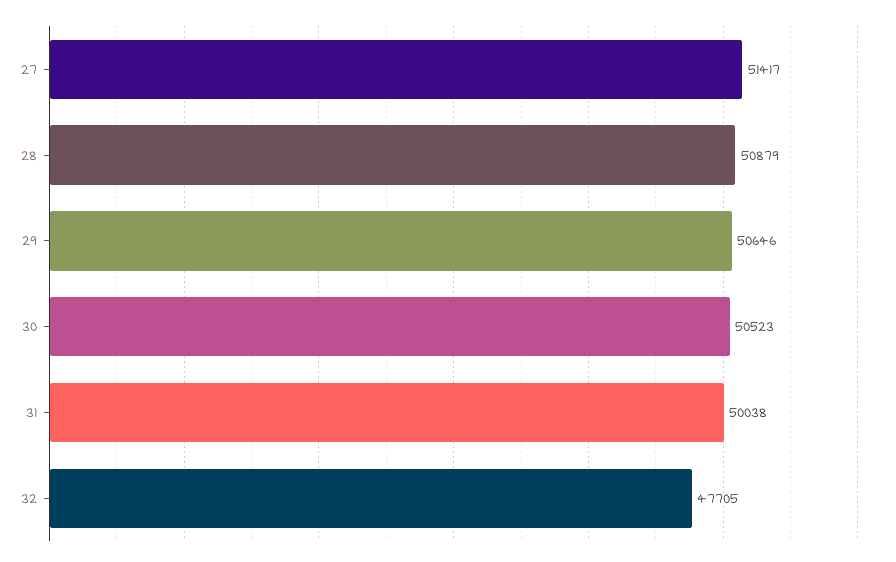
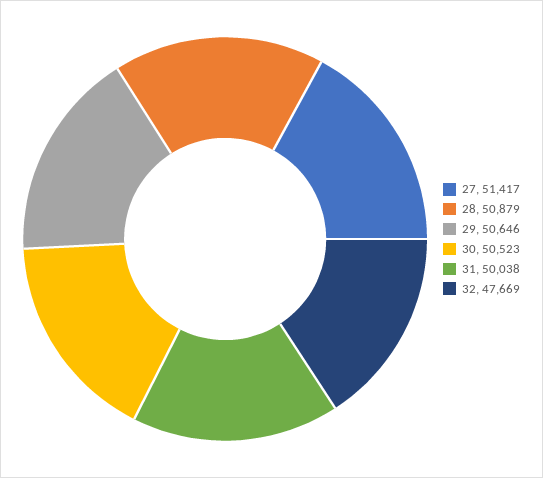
  {
    "27": 51417,
    "28": 50879,
    "29": 50646,
    "30": 50523,
    "31": 50038,
-   "32": 47705
+   "32": 47669
  }

